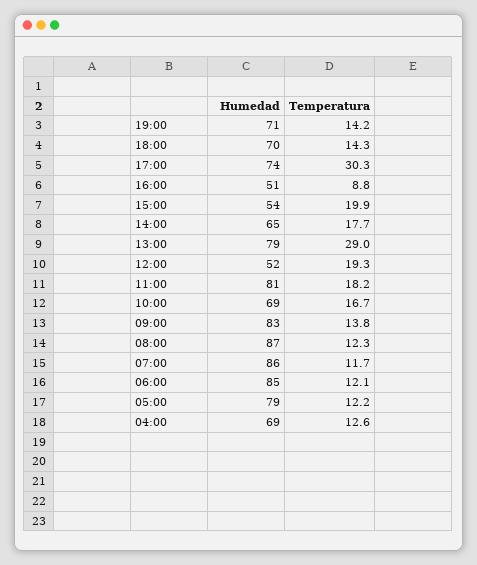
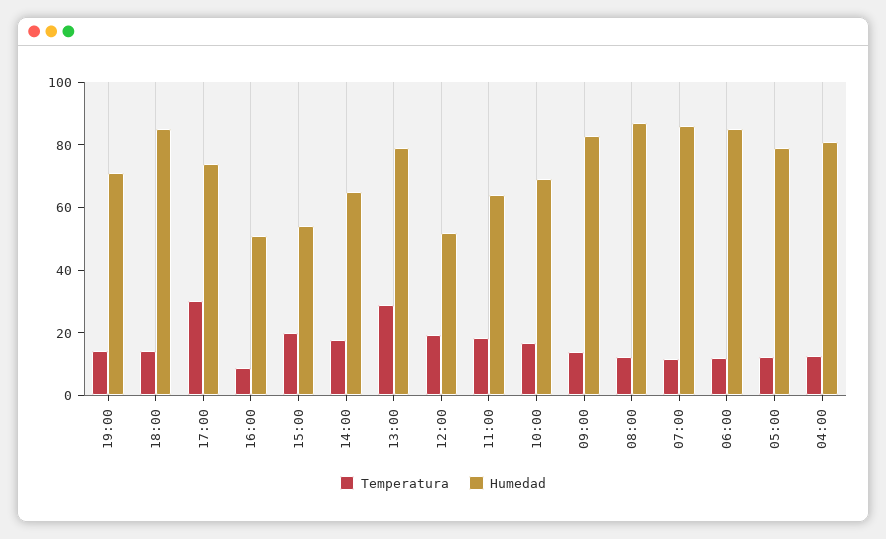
  {
    "Humedad": {
      "19:00": 71,
-     "18:00": 70,
+     "18:00": 85,
      "17:00": 74,
      "16:00": 51,
      "15:00": 54,
      "14:00": 65,
      "13:00": 79,
      "12:00": 52,
-     "11:00": 81,
+     "11:00": 65,
      "10:00": 69,
      "09:00": 83,
      "08:00": 87,
      "07:00": 86,
      "06:00": 85,
      "05:00": 79,
-     "04:00": 69
+     "04:00": 80
    },
    "Temperatura": {
      "19:00": 14.2,
      "18:00": 14.3,
      "17:00": 30.3,
      "16:00": 8.8,
      "15:00": 19.9,
      "14:00": 17.7,
      "13:00": 29,
      "12:00": 19.3,
      "11:00": 18.2,
      "10:00": 16.7,
      "09:00": 13.8,
      "08:00": 12.3,
      "07:00": 11.7,
      "06:00": 12.1,
      "05:00": 12.2,
      "04:00": 12.6
    }
  }

